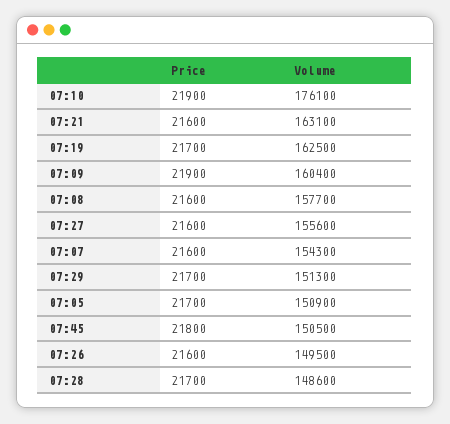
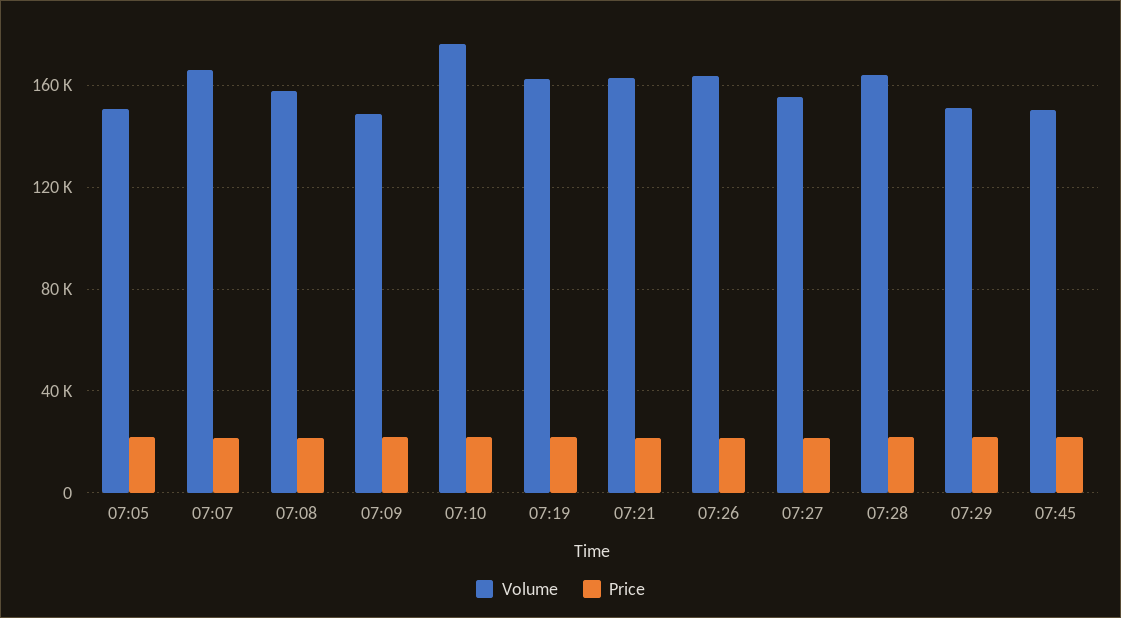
  {
    "Price": {
      "07:10": 21900,
      "07:21": 21600,
      "07:19": 21700,
      "07:09": 21900,
      "07:08": 21600,
      "07:27": 21600,
      "07:07": 21600,
      "07:29": 21700,
      "07:05": 21700,
      "07:45": 21800,
      "07:26": 21600,
      "07:28": 21700
    },
    "Volume": {
      "07:10": 176100,
      "07:21": 163100,
      "07:19": 162500,
-     "07:09": 160400,
+     "07:09": 150000,
      "07:08": 157700,
      "07:27": 155600,
-     "07:07": 154300,
+     "07:07": 165000,
      "07:29": 151300,
      "07:05": 150900,
      "07:45": 150500,
-     "07:26": 149500,
+     "07:26": 165000,
-     "07:28": 148600
+     "07:28": 165000
    }
  }

